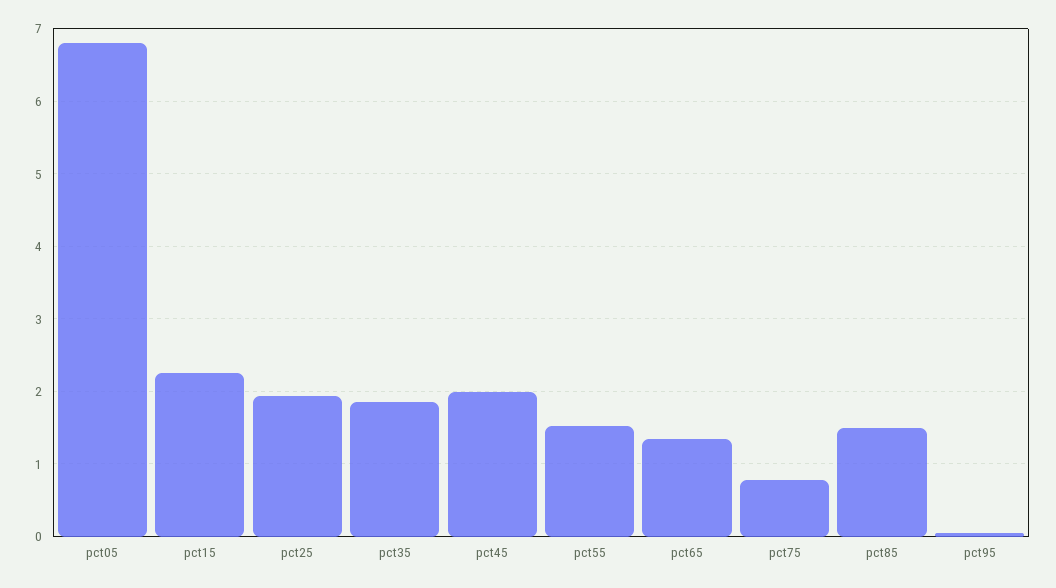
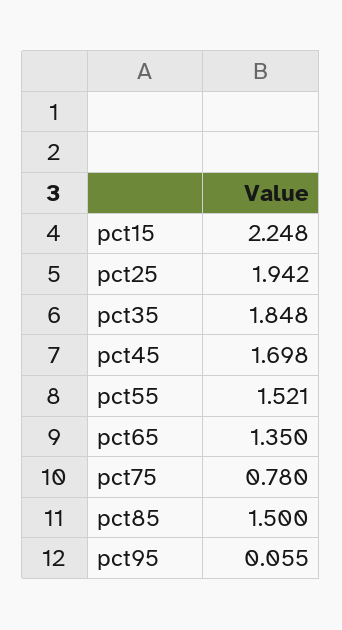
  {
-   "pct05": 6.8,
    "pct15": 2.248,
    "pct25": 1.942,
    "pct35": 1.848,
-   "pct45": 2,
+   "pct45": 1.698,
    "pct55": 1.521,
    "pct65": 1.35,
    "pct75": 0.78,
    "pct85": 1.5,
    "pct95": 0.055
  }

